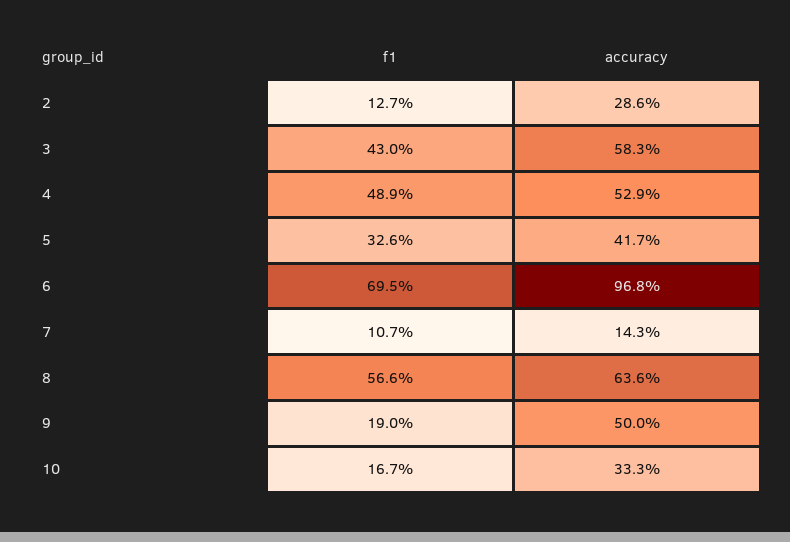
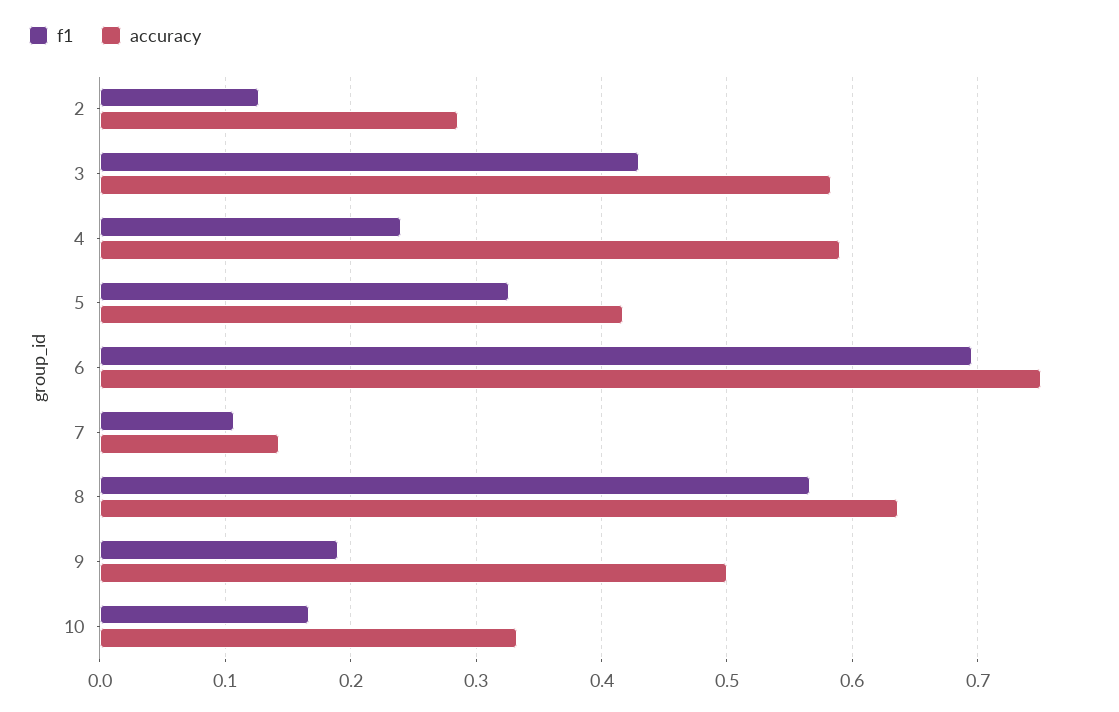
  {
    "f1": {
      "2": 0.127,
      "3": 0.43,
-     "4": 0.489,
+     "4": 0.24,
      "5": 0.326,
      "6": 0.695,
      "7": 0.107,
      "8": 0.566,
      "9": 0.19,
      "10": 0.167
    },
    "accuracy": {
      "2": 0.286,
      "3": 0.583,
-     "4": 0.529,
+     "4": 0.59,
      "5": 0.417,
-     "6": 0.968,
+     "6": 0.75,
      "7": 0.143,
      "8": 0.636,
      "9": 0.5,
      "10": 0.333
    }
  }

